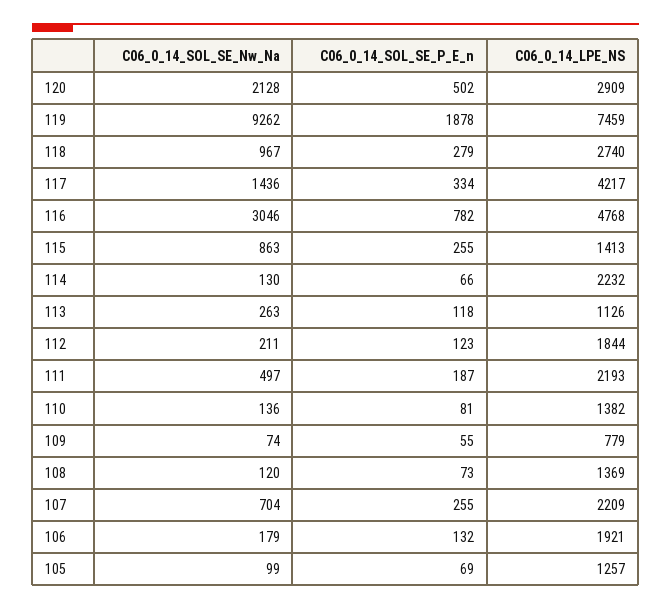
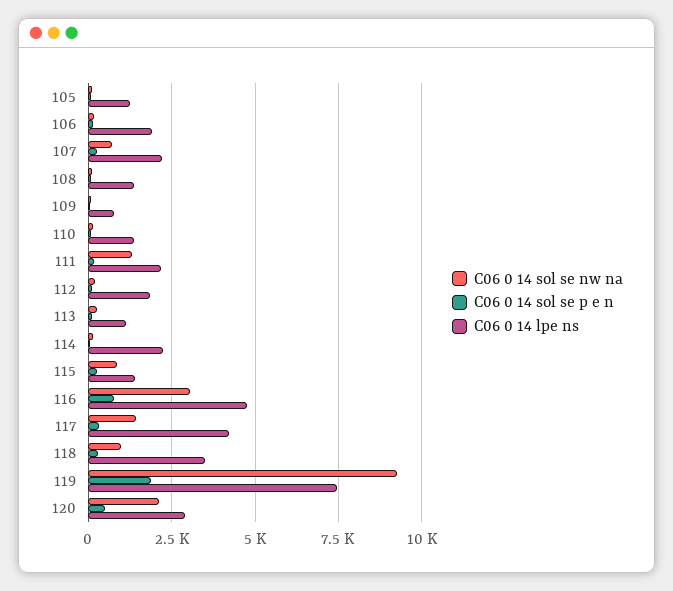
  {
    "C06_0_14_SOL_SE_Nw_Na": {
      "120": 2128,
      "119": 9262,
      "118": 967,
      "117": 1436,
      "116": 3046,
      "115": 863,
      "114": 130,
      "113": 263,
      "112": 211,
-     "111": 497,
+     "111": 1250,
      "110": 136,
      "109": 74,
      "108": 120,
      "107": 704,
      "106": 179,
      "105": 99
    },
    "C06_0_14_SOL_SE_P_E_n": {
      "120": 502,
      "119": 1878,
      "118": 279,
      "117": 334,
      "116": 782,
      "115": 255,
      "114": 66,
      "113": 118,
      "112": 123,
      "111": 187,
      "110": 81,
      "109": 55,
      "108": 73,
      "107": 255,
      "106": 132,
      "105": 69
    },
    "C06_0_14_LPE_NS": {
      "120": 2909,
      "119": 7459,
-     "118": 2740,
+     "118": 3500,
      "117": 4217,
      "116": 4768,
      "115": 1413,
      "114": 2232,
      "113": 1126,
      "112": 1844,
      "111": 2193,
      "110": 1382,
      "109": 779,
      "108": 1369,
      "107": 2209,
      "106": 1921,
      "105": 1257
    }
  }

